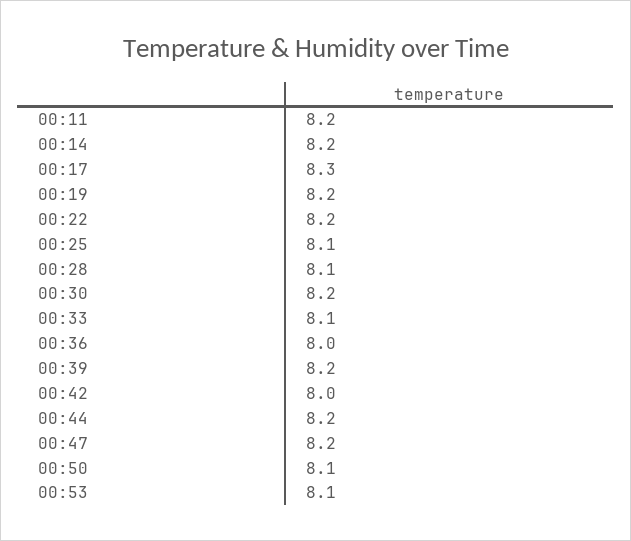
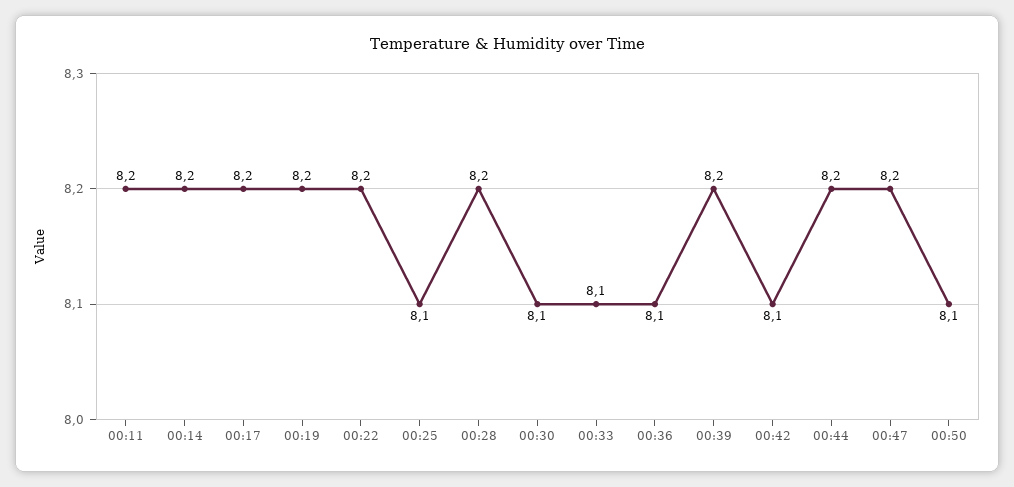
  {
    "00:11": 8.2,
    "00:14": 8.2,
-   "00:17": 8.3,
+   "00:17": 8.2,
    "00:19": 8.2,
    "00:22": 8.2,
    "00:25": 8.1,
-   "00:28": 8.1,
+   "00:28": 8.2,
-   "00:30": 8.2,
+   "00:30": 8.1,
    "00:33": 8.1,
-   "00:36": 8,
+   "00:36": 8.1,
    "00:39": 8.2,
-   "00:42": 8,
+   "00:42": 8.1,
    "00:44": 8.2,
    "00:47": 8.2,
-   "00:50": 8.1,
+   "00:50": 8.1
-   "00:53": 8.1
  }

